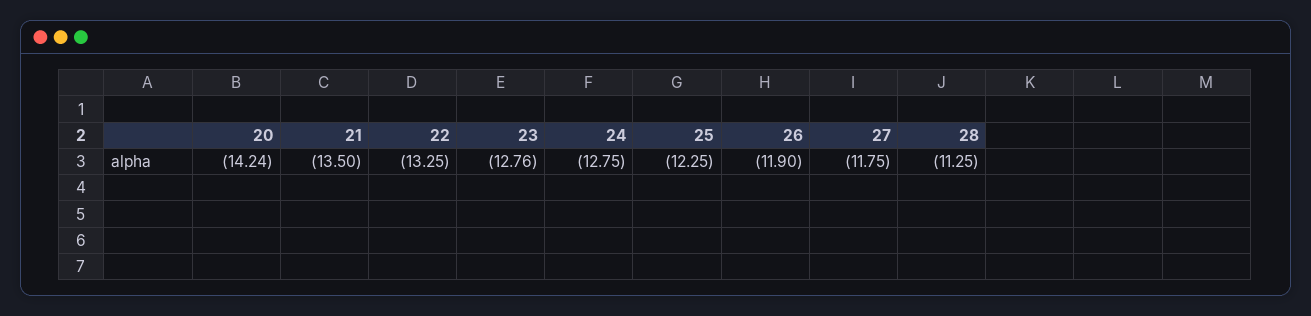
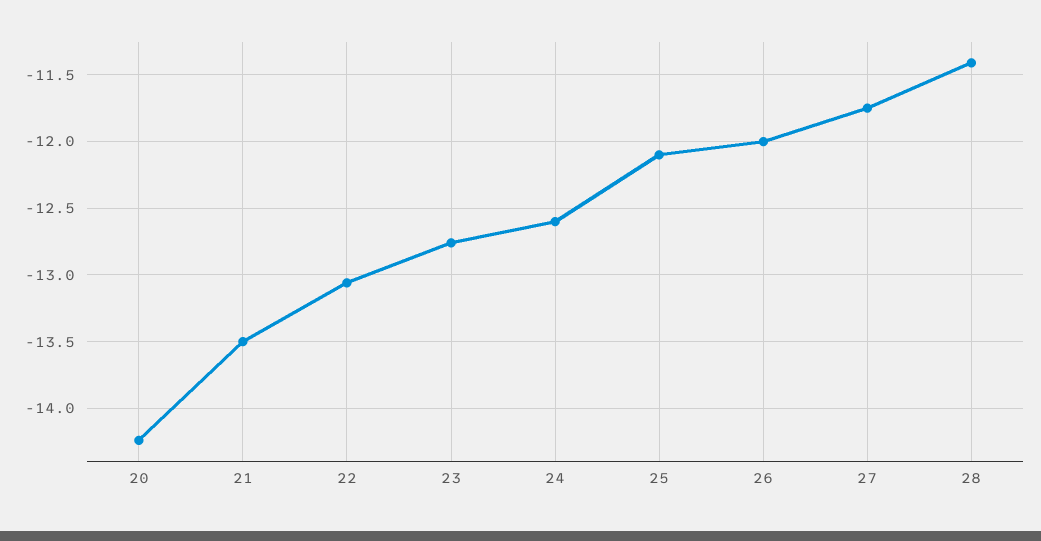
  {
    "20": -14.24,
    "21": -13.5,
-   "22": -13.25,
+   "22": -13.05,
    "23": -12.76,
-   "24": -12.75,
+   "24": -12.6,
-   "25": -12.25,
+   "25": -12.1,
-   "26": -11.9,
+   "26": -12,
    "27": -11.75,
-   "28": -11.25
+   "28": -11.4
  }

